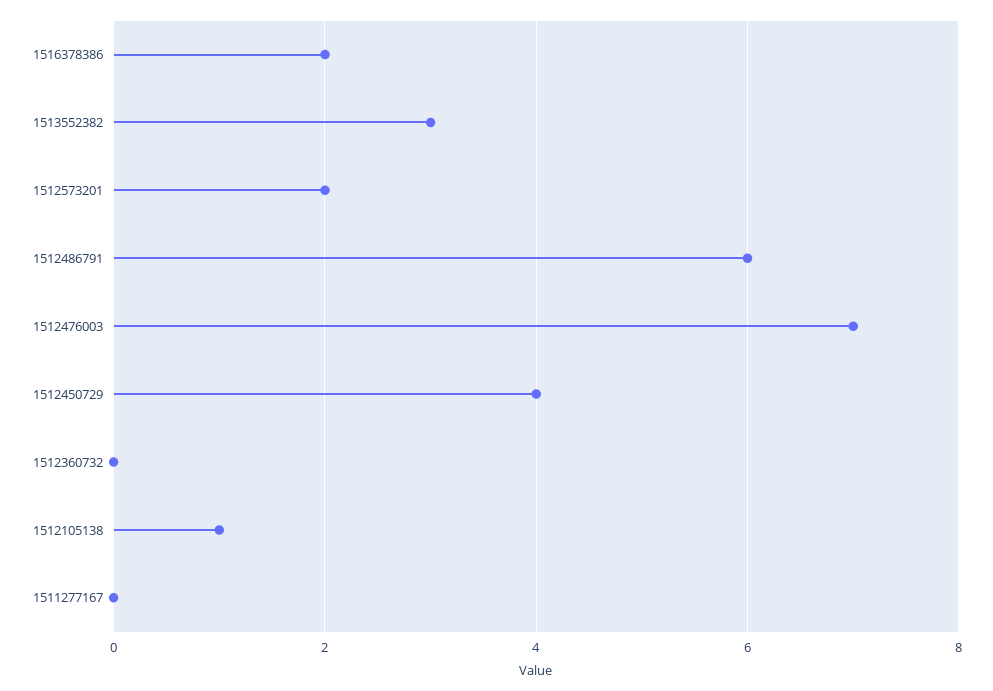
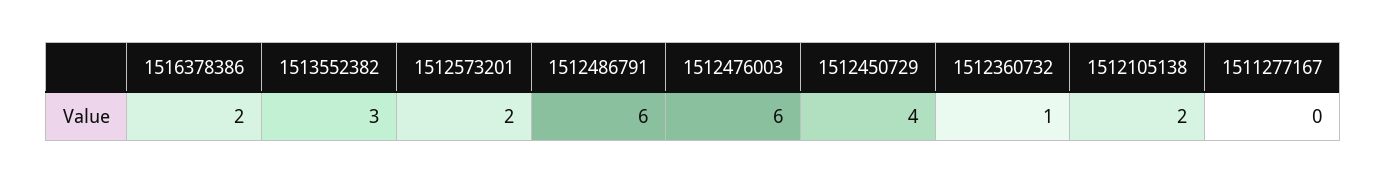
  {
    "1516378386": 2,
    "1513552382": 3,
    "1512573201": 2,
    "1512486791": 6,
-   "1512476003": 7,
+   "1512476003": 6,
    "1512450729": 4,
-   "1512360732": 0,
+   "1512360732": 1,
-   "1512105138": 1,
+   "1512105138": 2,
    "1511277167": 0
  }

